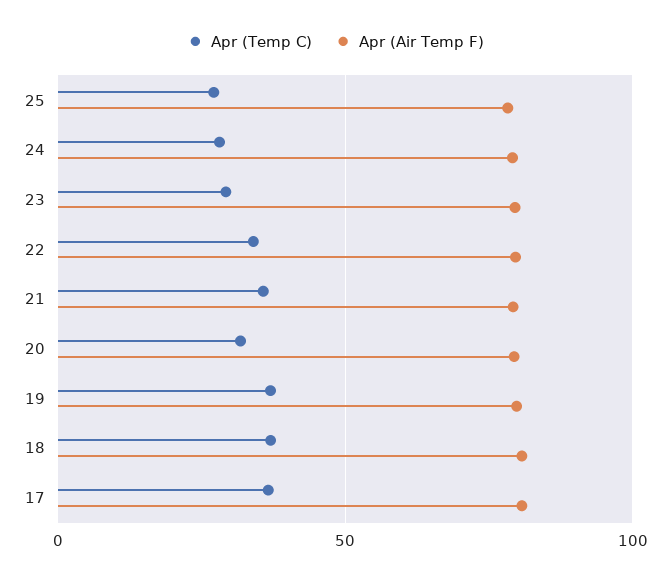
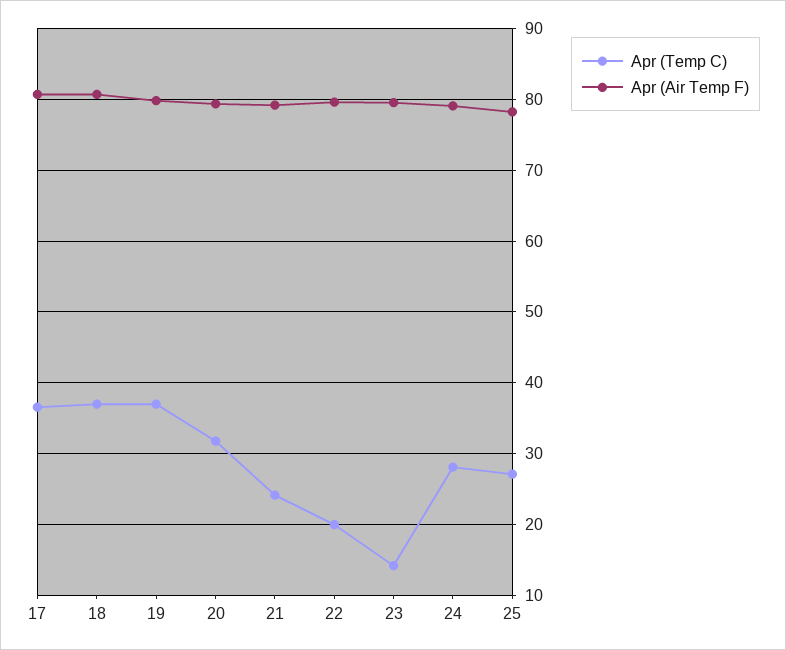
  {
    "Apr (Temp C)": {
      "25": 27,
      "24": 28,
-     "23": 30,
+     "23": 14,
-     "22": 35,
+     "22": 20,
-     "21": 35,
+     "21": 24,
      "20": 32,
      "19": 37,
      "18": 37,
      "17": 37
    },
    "Apr (Air Temp F)": {
      "25": 78,
      "24": 79,
      "23": 80,
      "22": 80,
      "21": 79,
      "20": 79,
      "19": 80,
      "18": 81,
      "17": 81
    }
  }

